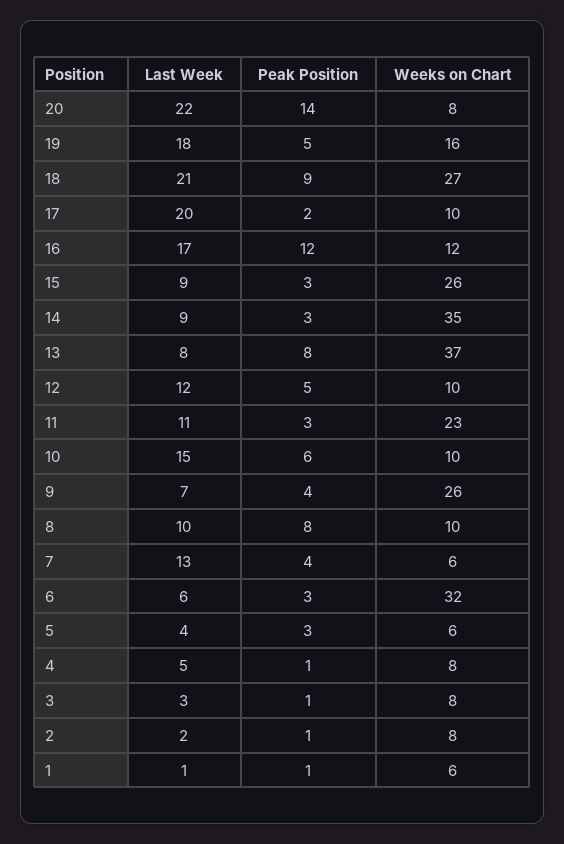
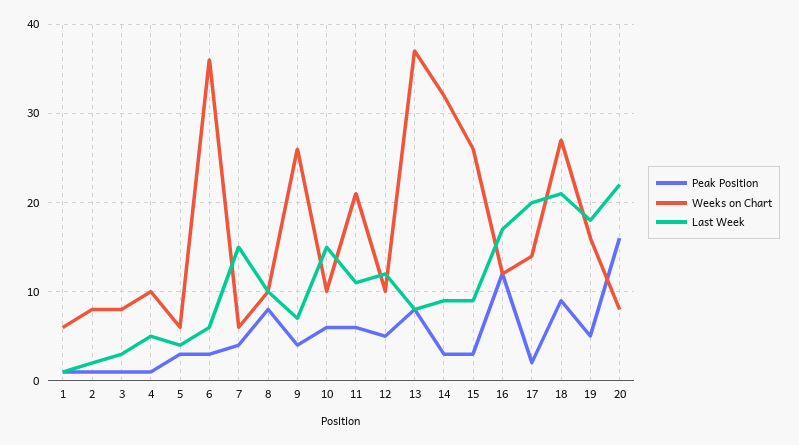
  {
    "Last Week": {
      "20": 22,
      "19": 18,
      "18": 21,
      "17": 20,
      "16": 17,
      "15": 9,
      "14": 9,
      "13": 8,
      "12": 12,
      "11": 11,
      "10": 15,
      "9": 7,
      "8": 10,
-     "7": 13,
+     "7": 15,
      "6": 6,
      "5": 4,
      "4": 5,
      "3": 3,
      "2": 2,
      "1": 1
    },
    "Peak Position": {
-     "20": 14,
+     "20": 16,
      "19": 5,
      "18": 9,
      "17": 2,
      "16": 12,
      "15": 3,
      "14": 3,
      "13": 8,
      "12": 5,
-     "11": 3,
+     "11": 6,
      "10": 6,
      "9": 4,
      "8": 8,
      "7": 4,
      "6": 3,
      "5": 3,
      "4": 1,
      "3": 1,
      "2": 1,
      "1": 1
    },
    "Weeks on Chart": {
      "20": 8,
      "19": 16,
      "18": 27,
-     "17": 10,
+     "17": 14,
      "16": 12,
      "15": 26,
-     "14": 35,
+     "14": 32,
      "13": 37,
      "12": 10,
-     "11": 23,
+     "11": 21,
      "10": 10,
      "9": 26,
      "8": 10,
      "7": 6,
-     "6": 32,
+     "6": 36,
      "5": 6,
-     "4": 8,
+     "4": 10,
      "3": 8,
      "2": 8,
      "1": 6
    }
  }

